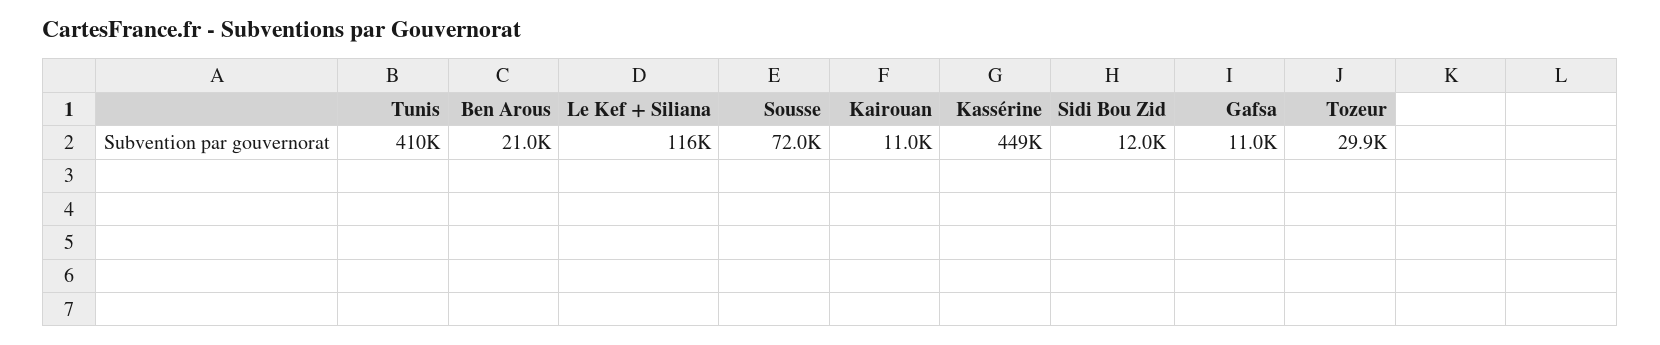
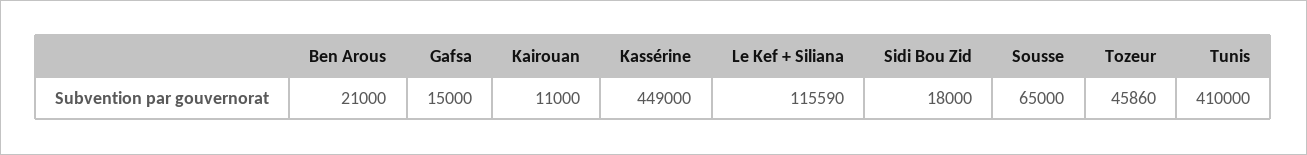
  {
    "Tunis": 410000,
    "Ben Arous": 21000,
    "Le Kef + Siliana": 115590,
-   "Sousse": 72000,
+   "Sousse": 65000,
    "Kairouan": 11000,
    "Kassérine": 449000,
-   "Sidi Bou Zid": 12000,
+   "Sidi Bou Zid": 18000,
-   "Gafsa": 11000,
+   "Gafsa": 15000,
-   "Tozeur": 29900
+   "Tozeur": 45860
  }

